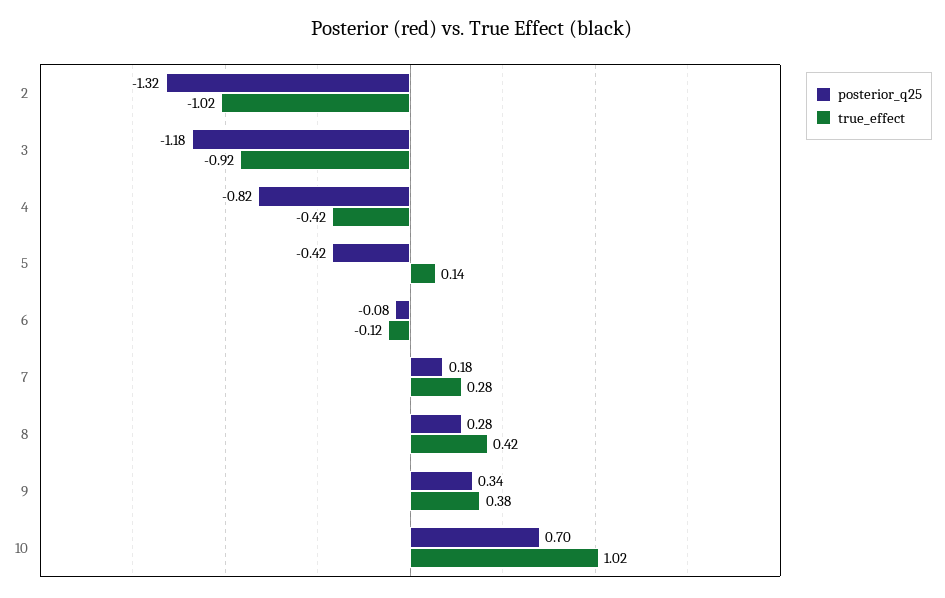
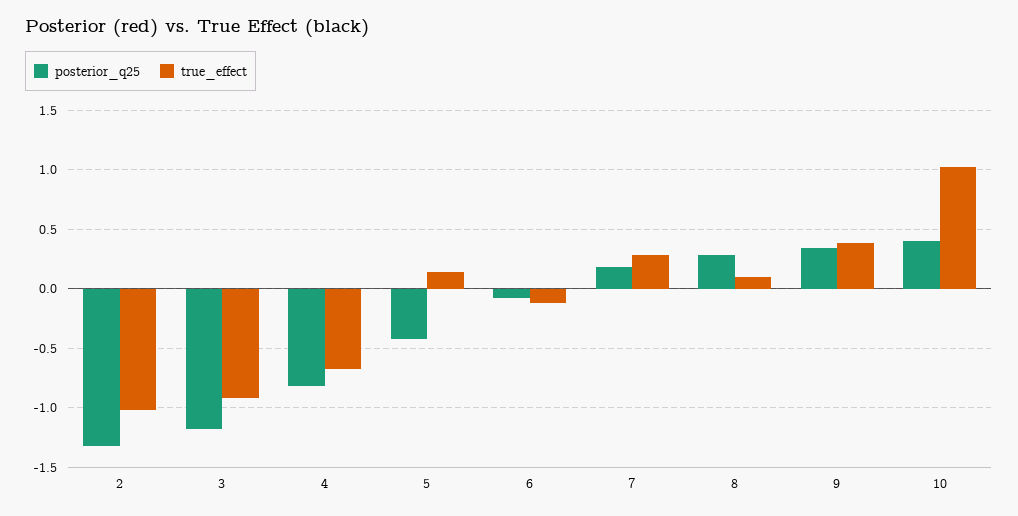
  {
    "posterior_q25": {
      "2": -1.32,
      "3": -1.18,
      "4": -0.82,
      "5": -0.42,
      "6": -0.08,
      "7": 0.18,
      "8": 0.28,
      "9": 0.34,
-     "10": 0.7
+     "10": 0.4
    },
    "true_effect": {
      "2": -1.02,
      "3": -0.92,
-     "4": -0.42,
+     "4": -0.7,
      "5": 0.14,
      "6": -0.12,
      "7": 0.28,
-     "8": 0.42,
+     "8": 0.1,
      "9": 0.38,
      "10": 1.02
    }
  }

